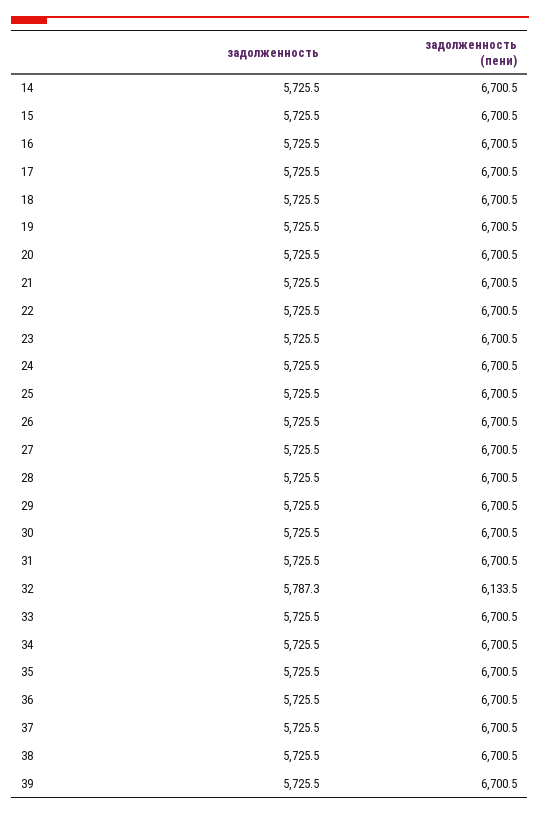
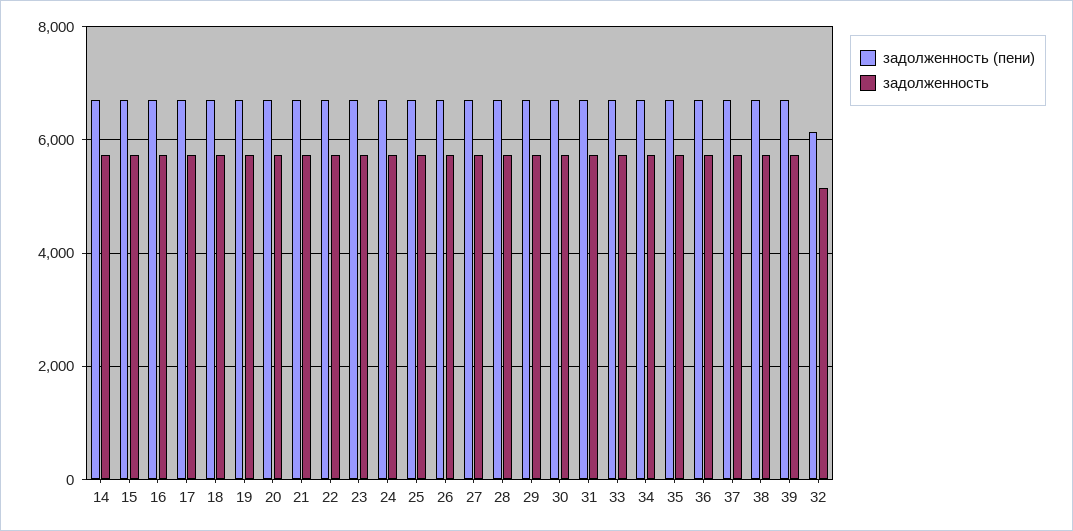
  {
    "задолженность": {
      "14": 5725.5,
      "15": 5725.5,
      "16": 5725.5,
      "17": 5725.5,
      "18": 5725.5,
      "19": 5725.5,
      "20": 5725.5,
      "21": 5725.5,
      "22": 5725.5,
      "23": 5725.5,
      "24": 5725.5,
      "25": 5725.5,
      "26": 5725.5,
      "27": 5725.5,
      "28": 5725.5,
      "29": 5725.5,
      "30": 5725.5,
      "31": 5725.5,
-     "32": 5787.3,
+     "32": 5200,
      "33": 5725.5,
      "34": 5725.5,
      "35": 5725.5,
      "36": 5725.5,
      "37": 5725.5,
      "38": 5725.5,
      "39": 5725.5
    },
    "задолженность (пени)": {
      "14": 6700.5,
      "15": 6700.5,
      "16": 6700.5,
      "17": 6700.5,
      "18": 6700.5,
      "19": 6700.5,
      "20": 6700.5,
      "21": 6700.5,
      "22": 6700.5,
      "23": 6700.5,
      "24": 6700.5,
      "25": 6700.5,
      "26": 6700.5,
      "27": 6700.5,
      "28": 6700.5,
      "29": 6700.5,
      "30": 6700.5,
      "31": 6700.5,
      "32": 6133.5,
      "33": 6700.5,
      "34": 6700.5,
      "35": 6700.5,
      "36": 6700.5,
      "37": 6700.5,
      "38": 6700.5,
      "39": 6700.5
    }
  }

